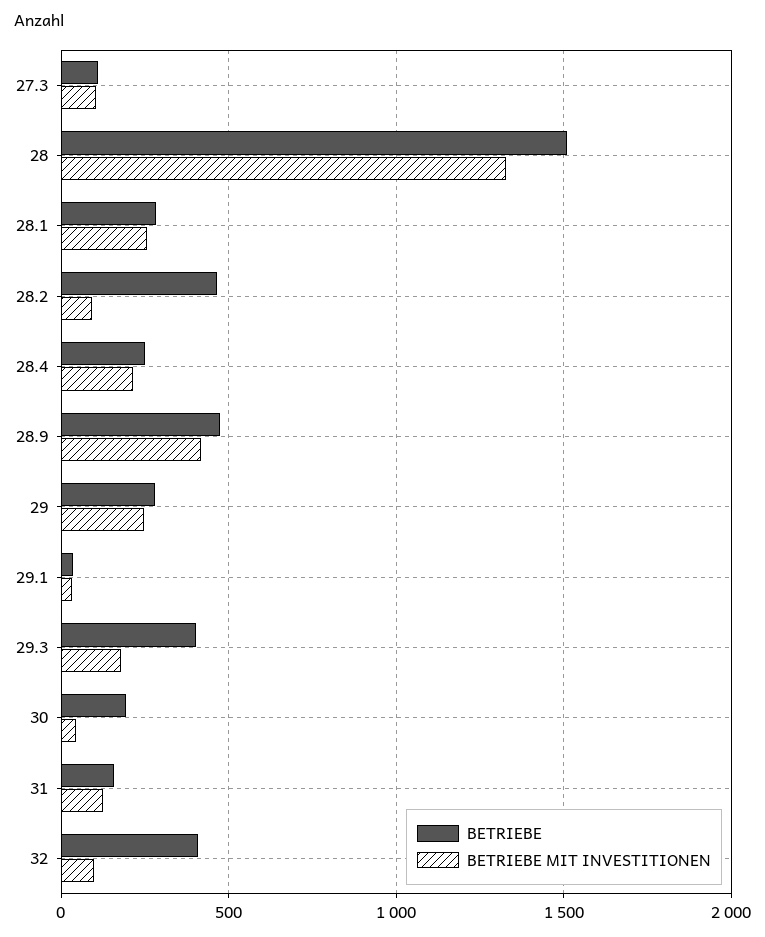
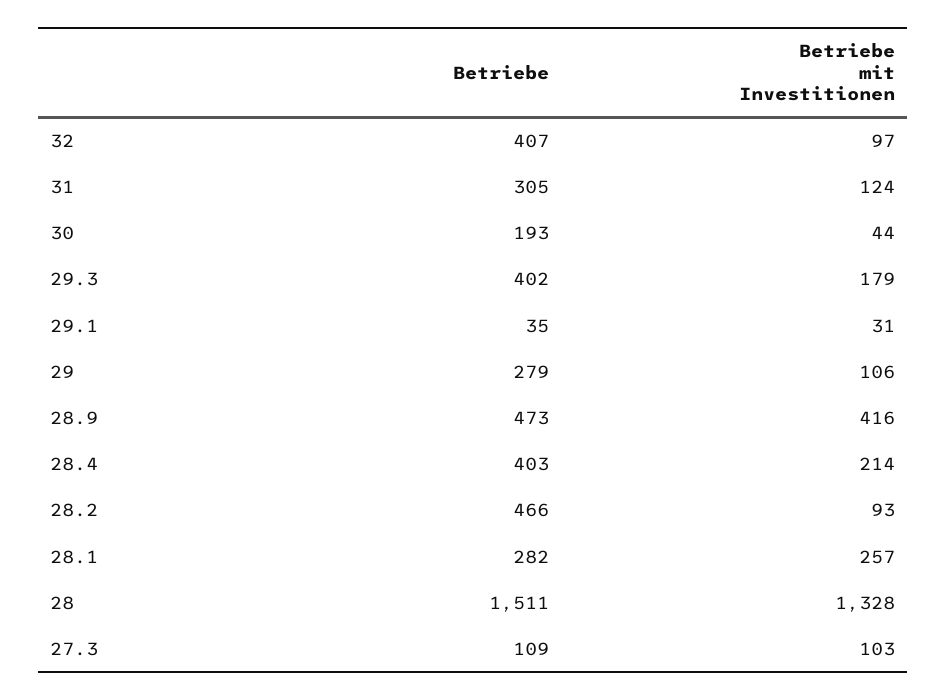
  {
    "BETRIEBE": {
      "27.3": 109,
      "28": 1511,
      "28.1": 282,
      "28.2": 466,
-     "28.4": 250,
+     "28.4": 403,
      "28.9": 473,
      "29": 279,
      "29.1": 35,
      "29.3": 402,
      "30": 193,
-     "31": 150,
+     "31": 305,
      "32": 407
    },
    "BETRIEBE MIT INVESTITIONEN": {
      "27.3": 103,
      "28": 1328,
      "28.1": 257,
      "28.2": 93,
      "28.4": 214,
      "28.9": 416,
-     "29": 250,
+     "29": 106,
      "29.1": 31,
      "29.3": 179,
      "30": 44,
      "31": 124,
      "32": 97
    }
  }

